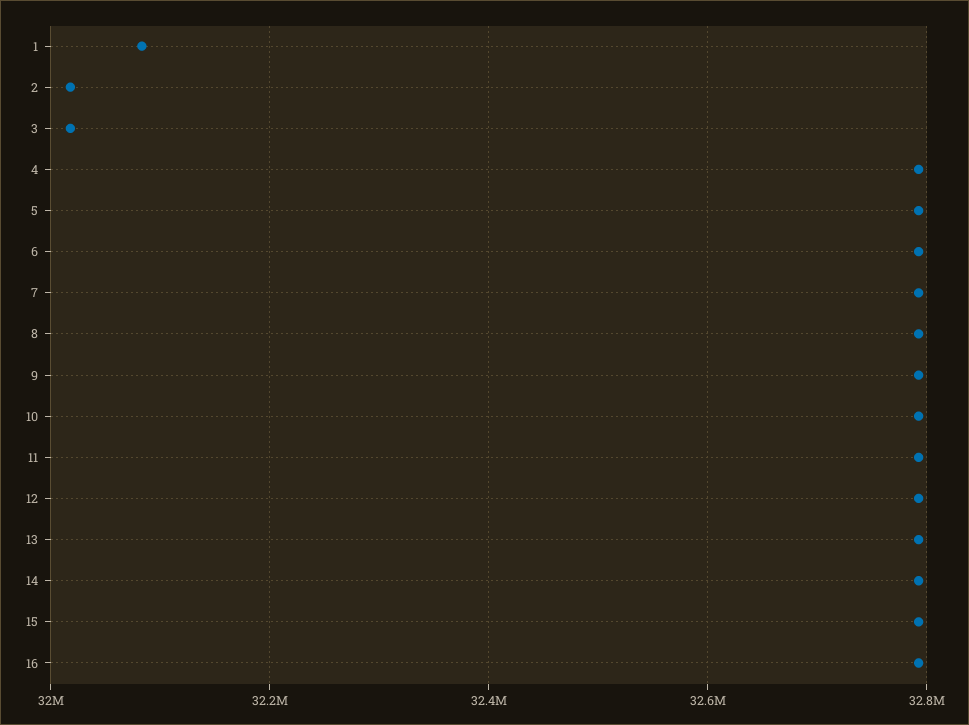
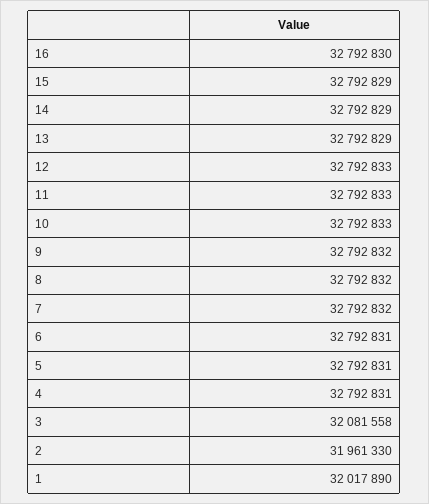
  {
-   "1": 32080000,
+   "1": 32017890,
-   "2": 32020000,
+   "2": 31961330,
-   "3": 32020000,
+   "3": 32081558,
    "4": 32792831,
    "5": 32792831,
    "6": 32792831,
    "7": 32792832,
    "8": 32792832,
    "9": 32792832,
    "10": 32792833,
    "11": 32792833,
    "12": 32792833,
    "13": 32792829,
    "14": 32792829,
    "15": 32792829,
    "16": 32792830
  }

